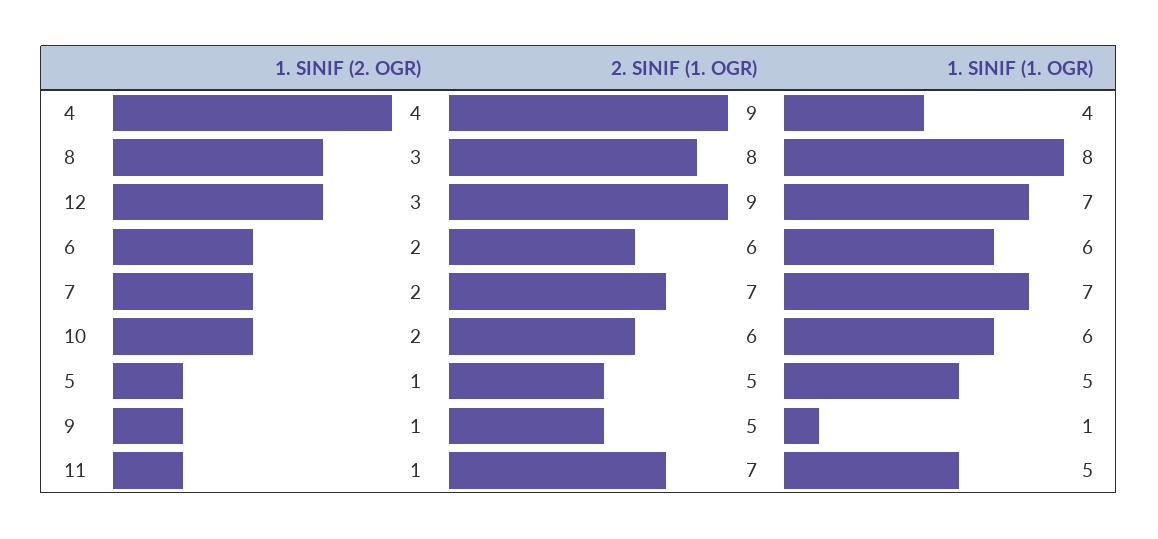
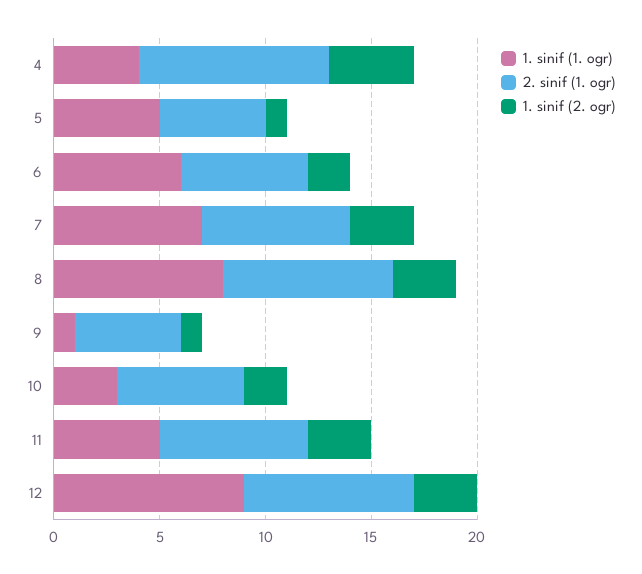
  {
    "1. SINIF (2. OGR)": {
      "4": 4,
      "8": 3,
      "12": 3,
      "6": 2,
-     "7": 2,
+     "7": 3,
      "10": 2,
      "5": 1,
      "9": 1,
-     "11": 1
+     "11": 3
    },
    "2. SINIF (1. OGR)": {
      "4": 9,
      "8": 8,
-     "12": 9,
+     "12": 8,
      "6": 6,
      "7": 7,
      "10": 6,
      "5": 5,
      "9": 5,
      "11": 7
    },
    "1. SINIF (1. OGR)": {
      "4": 4,
      "8": 8,
-     "12": 7,
+     "12": 9,
      "6": 6,
      "7": 7,
-     "10": 6,
+     "10": 3,
      "5": 5,
      "9": 1,
      "11": 5
    }
  }

